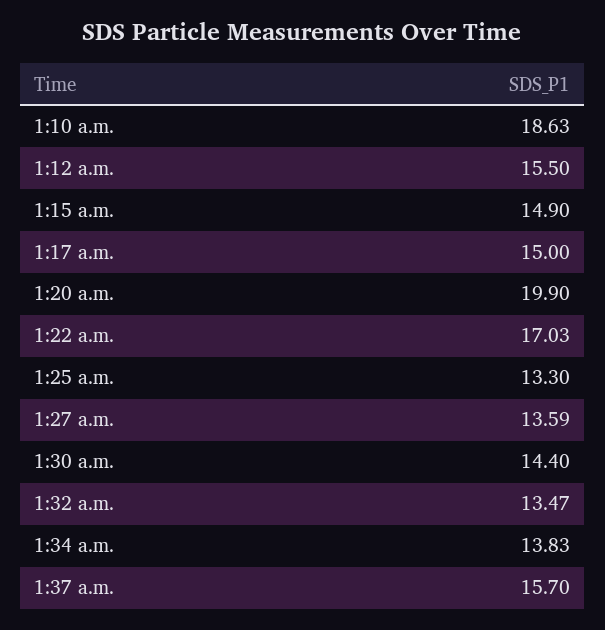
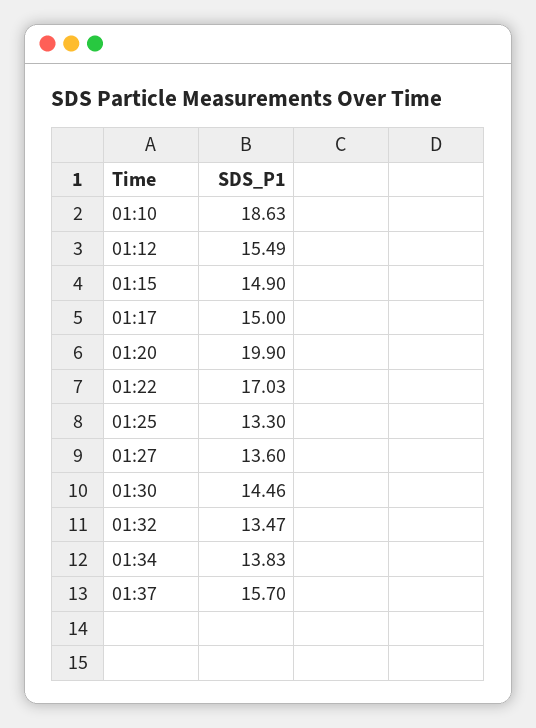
  {
    "1:10 a.m.": 18.63,
-   "1:12 a.m.": 15.5,
+   "1:12 a.m.": 15.49,
    "1:15 a.m.": 14.9,
    "1:17 a.m.": 15,
    "1:20 a.m.": 19.9,
    "1:22 a.m.": 17.03,
    "1:25 a.m.": 13.3,
-   "1:27 a.m.": 13.59,
+   "1:27 a.m.": 13.6,
-   "1:30 a.m.": 14.4,
+   "1:30 a.m.": 14.46,
    "1:32 a.m.": 13.47,
    "1:34 a.m.": 13.83,
    "1:37 a.m.": 15.7
  }

